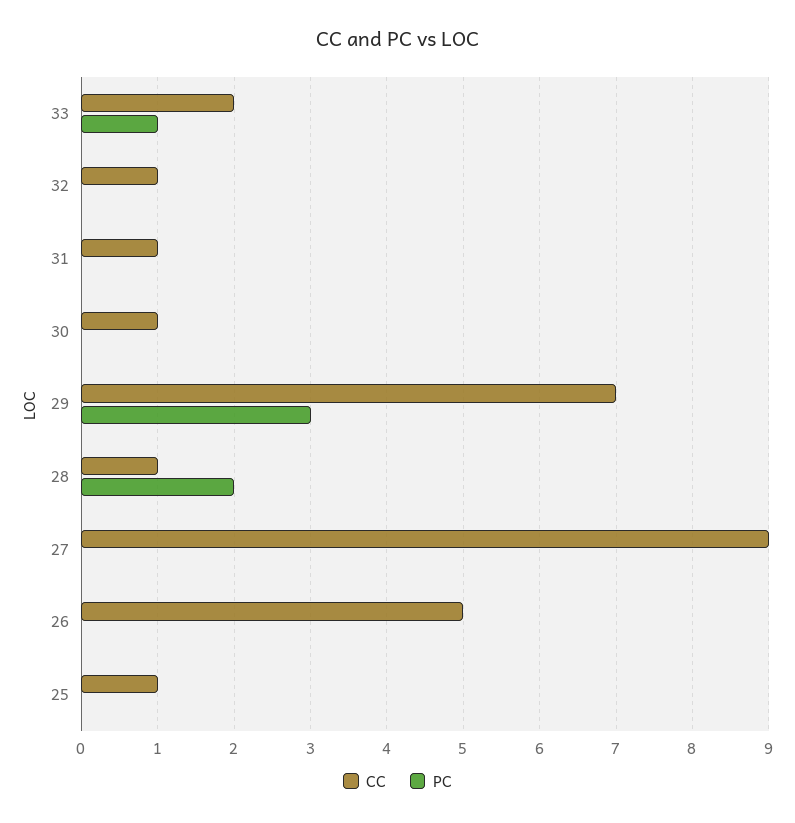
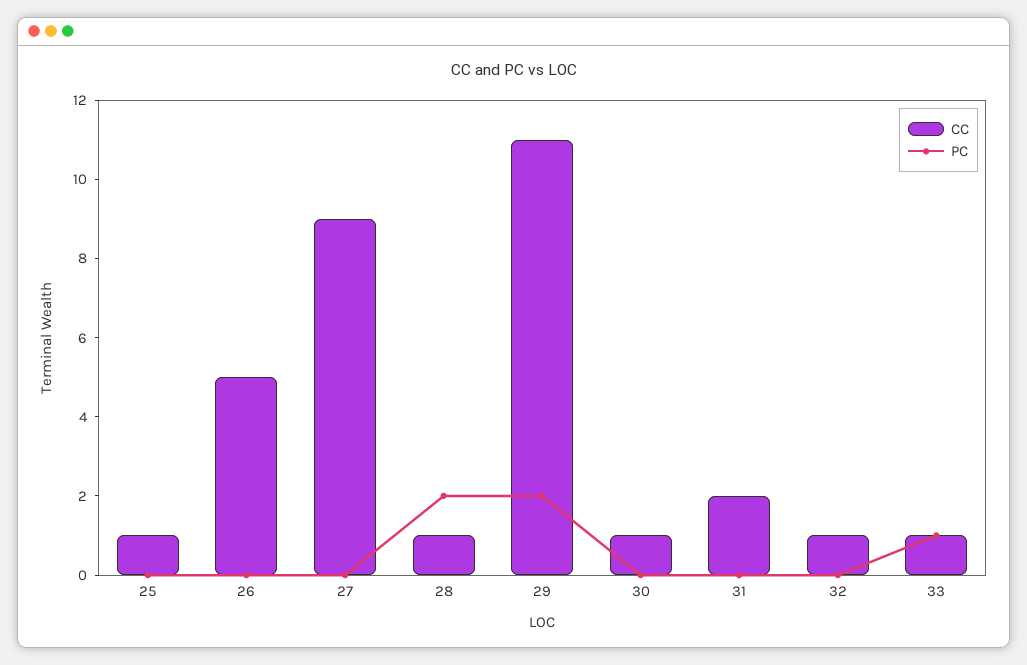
  {
    "CC": {
-     "33": 2,
+     "33": 1,
      "32": 1,
-     "31": 1,
+     "31": 2,
      "30": 1,
-     "29": 7,
+     "29": 11,
      "28": 1,
      "27": 9,
      "26": 5,
      "25": 1
    },
    "PC": {
      "33": 1,
      "32": 0,
      "31": 0,
      "30": 0,
-     "29": 3,
+     "29": 2,
      "28": 2,
      "27": 0,
      "26": 0,
      "25": 0
    }
  }

